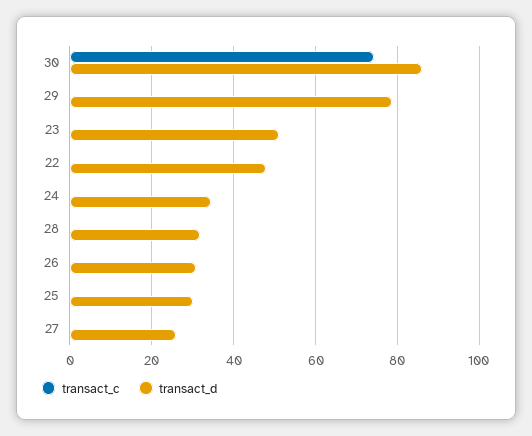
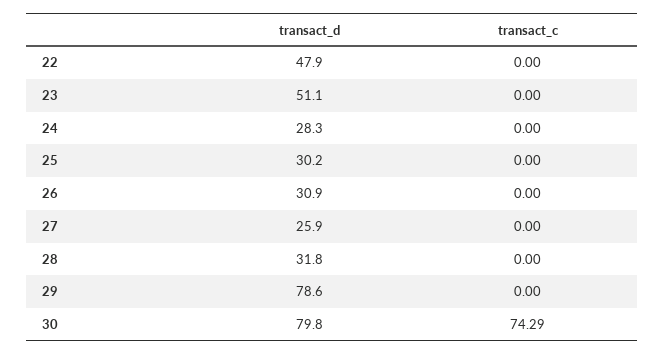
  {
    "transact_c": {
      "30": 74.29,
      "29": 0,
      "23": 0,
      "22": 0,
      "24": 0,
      "28": 0,
      "26": 0,
      "25": 0,
      "27": 0
    },
    "transact_d": {
-     "30": 86,
+     "30": 79.8,
      "29": 78.6,
      "23": 51.1,
      "22": 47.9,
-     "24": 34,
+     "24": 28.3,
      "28": 31.8,
      "26": 30.9,
      "25": 30.2,
      "27": 25.9
    }
  }

